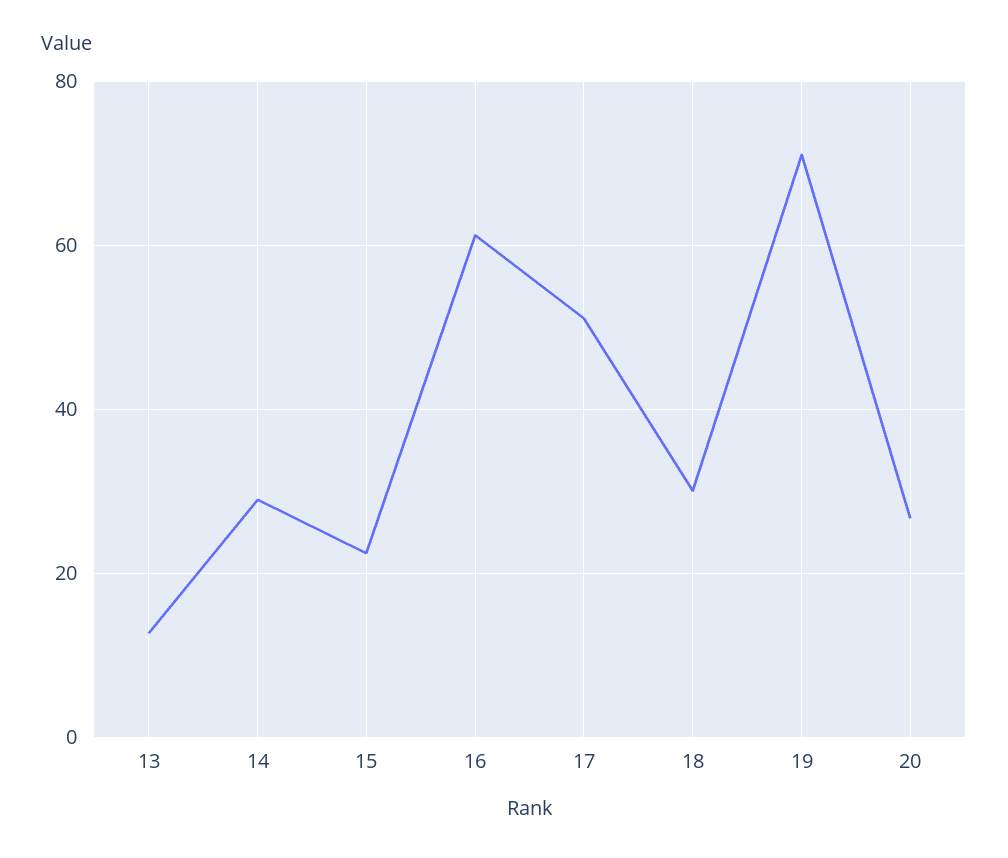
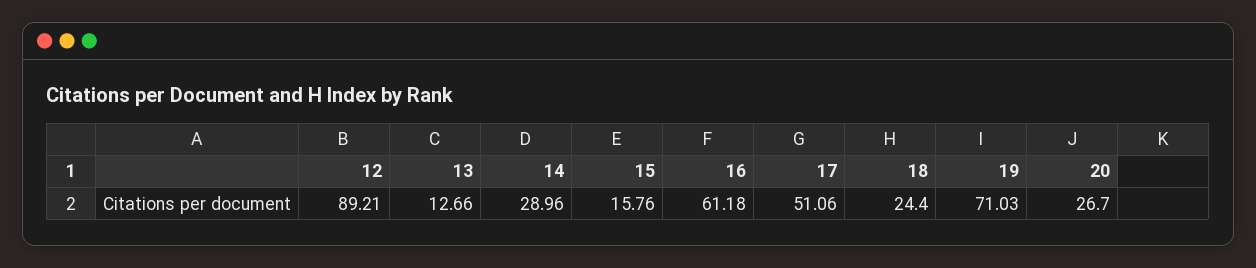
  {
    "13": 12.66,
    "14": 28.96,
-   "15": 22,
+   "15": 15.76,
    "16": 61.18,
    "17": 51.06,
-   "18": 30,
+   "18": 24.4,
    "19": 71.03,
-   "20": 26.7
+   "20": 26.7,
+   "12": 89.21
  }

